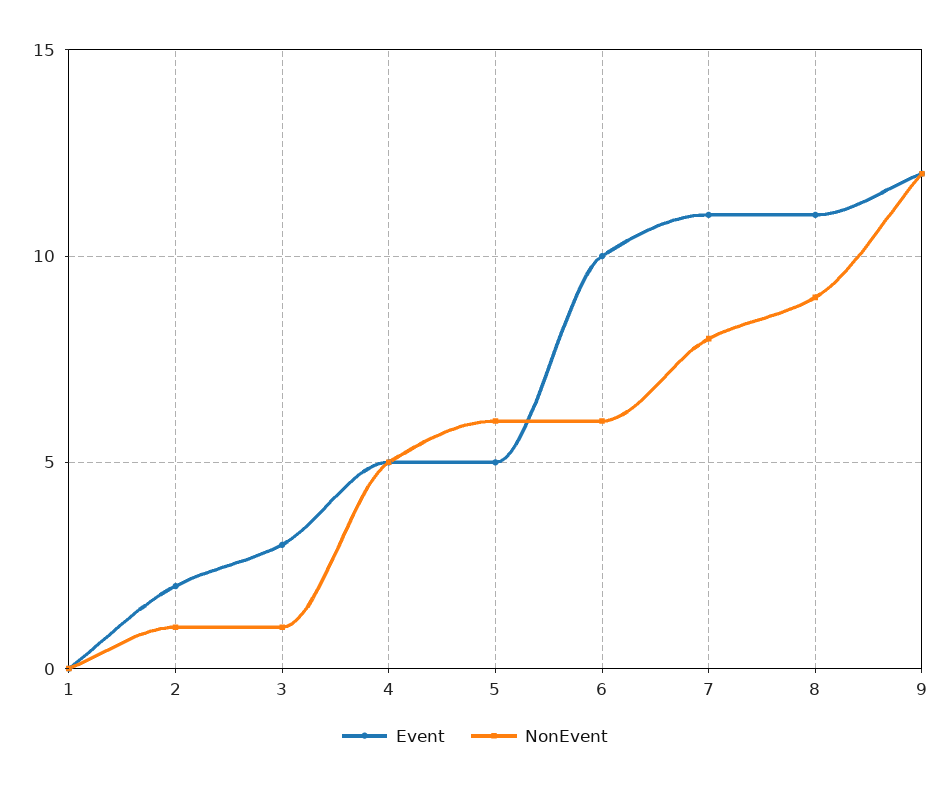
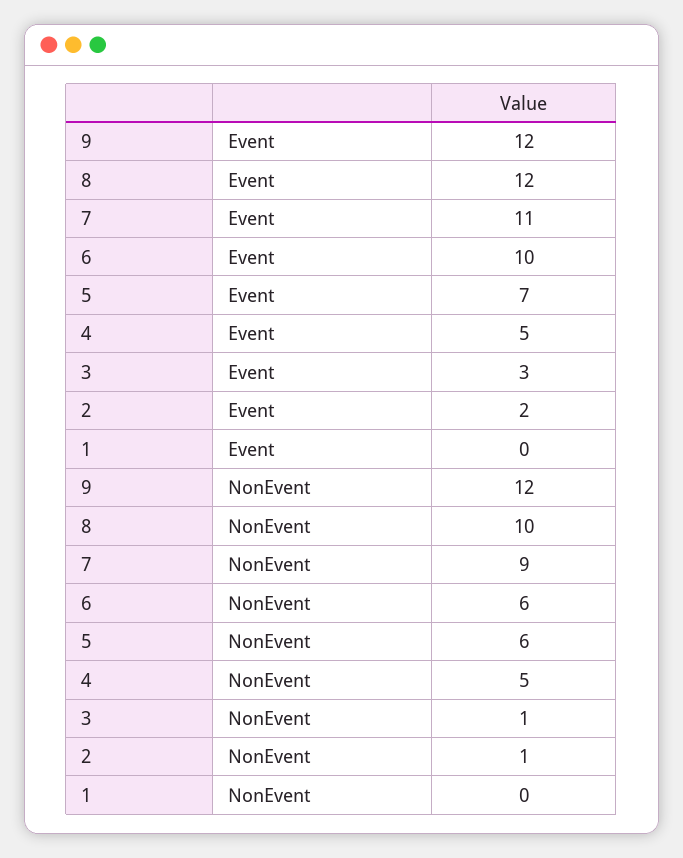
  {
    "Event": {
      "1": 0,
      "2": 2,
      "3": 3,
      "4": 5,
-     "5": 5,
+     "5": 7,
      "6": 10,
      "7": 11,
-     "8": 11,
+     "8": 12,
      "9": 12
    },
    "NonEvent": {
      "1": 0,
      "2": 1,
      "3": 1,
      "4": 5,
      "5": 6,
      "6": 6,
-     "7": 8,
+     "7": 9,
-     "8": 9,
+     "8": 10,
      "9": 12
    }
  }

